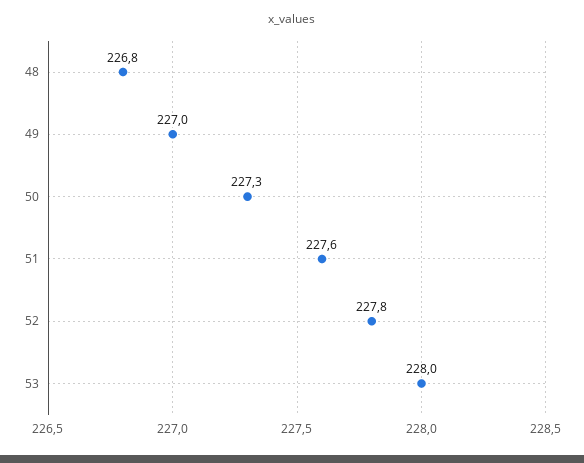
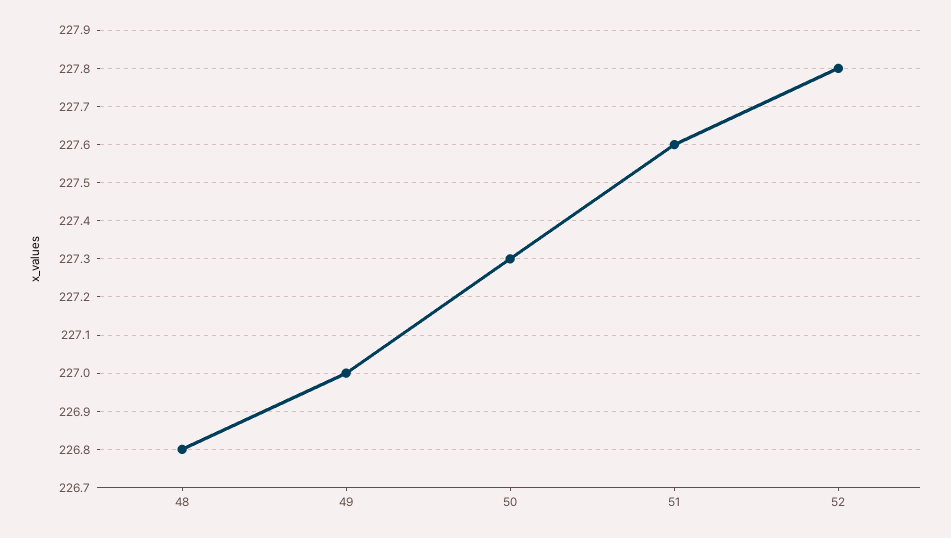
  {
    "48": 226.8,
    "49": 227,
    "50": 227.3,
    "51": 227.6,
-   "52": 227.8,
+   "52": 227.8
-   "53": 228
  }

